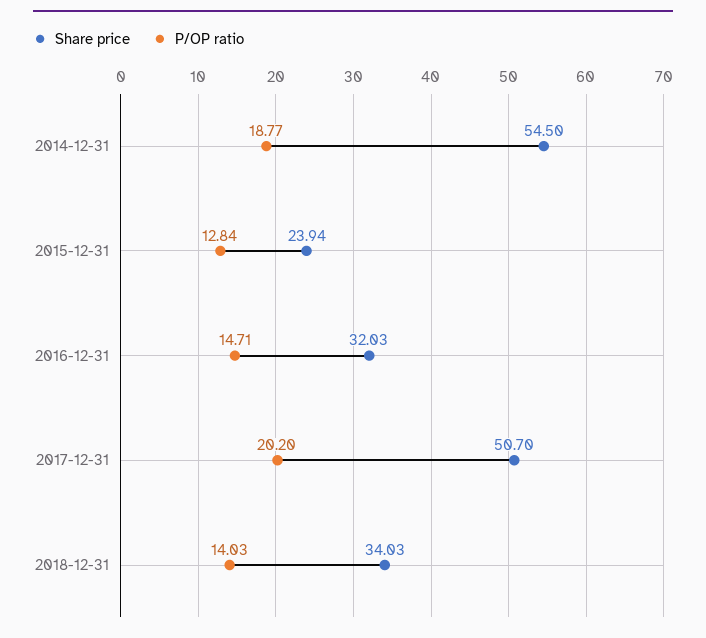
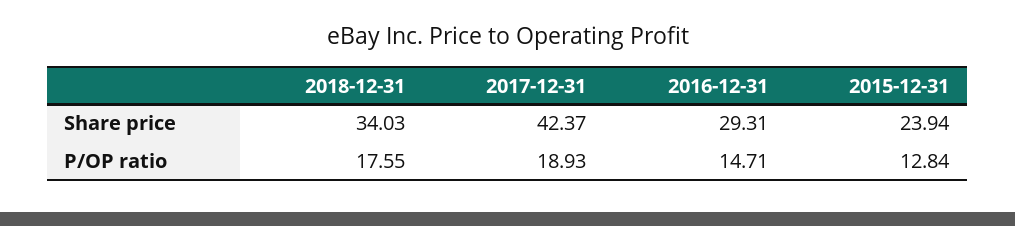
  {
    "Share price": {
-     "2014-12-31": 54.5,
      "2015-12-31": 23.94,
-     "2016-12-31": 32.03,
+     "2016-12-31": 29.31,
-     "2017-12-31": 50.7,
+     "2017-12-31": 42.37,
      "2018-12-31": 34.03
    },
    "P/OP ratio": {
-     "2014-12-31": 18.77,
      "2015-12-31": 12.84,
      "2016-12-31": 14.71,
-     "2017-12-31": 20.2,
+     "2017-12-31": 18.93,
-     "2018-12-31": 14.03
+     "2018-12-31": 17.55
    }
  }

